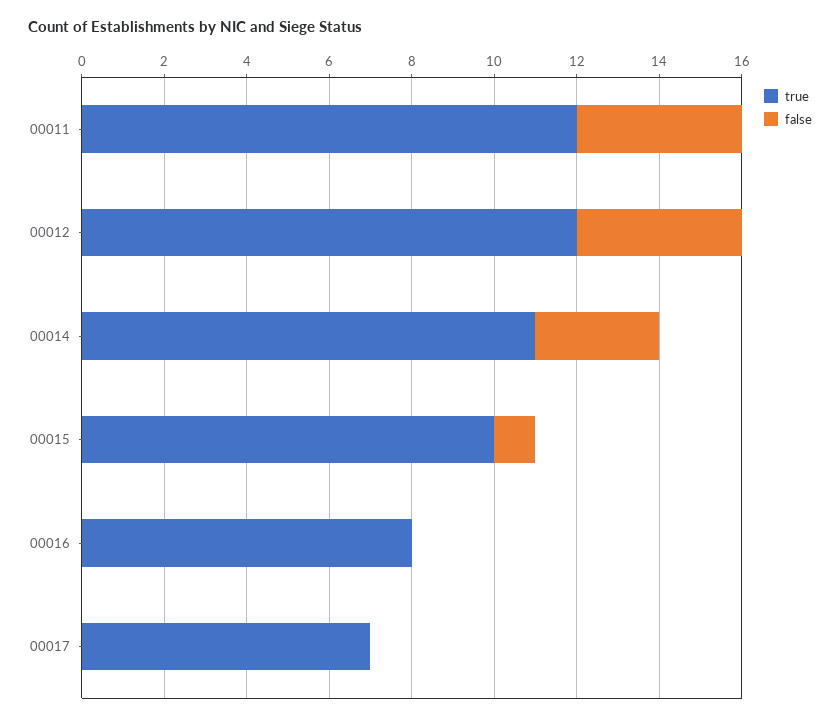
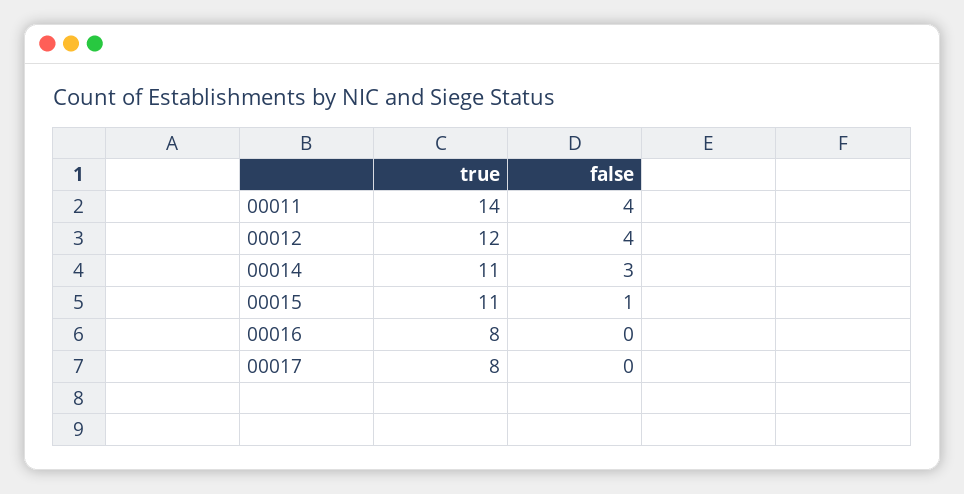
  {
    "true": {
-     "00011": 12,
+     "00011": 14,
      "00012": 12,
      "00014": 11,
-     "00015": 10,
+     "00015": 11,
      "00016": 8,
-     "00017": 7
+     "00017": 8
    },
    "false": {
      "00011": 4,
      "00012": 4,
      "00014": 3,
      "00015": 1,
      "00016": 0,
      "00017": 0
    }
  }

